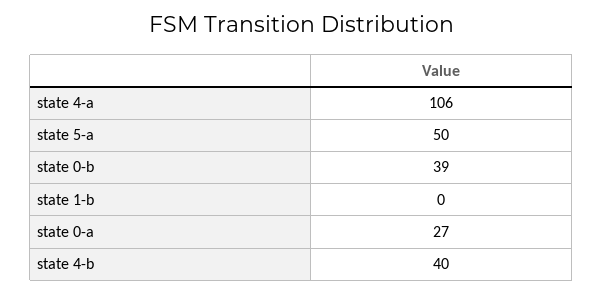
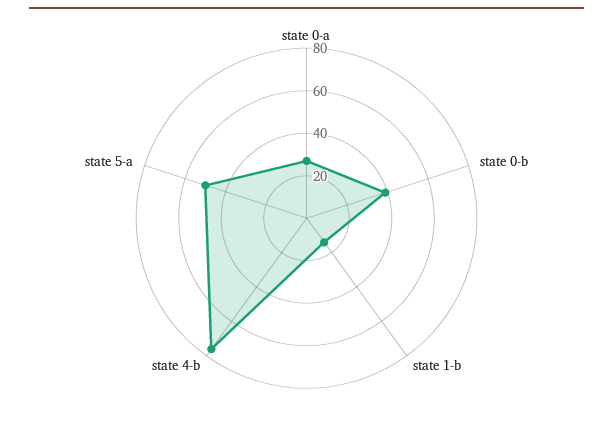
  {
-   "state 4-a": 106,
    "state 5-a": 50,
    "state 0-b": 39,
-   "state 1-b": 0,
+   "state 1-b": 15,
    "state 0-a": 27,
-   "state 4-b": 40
+   "state 4-b": 75
  }

